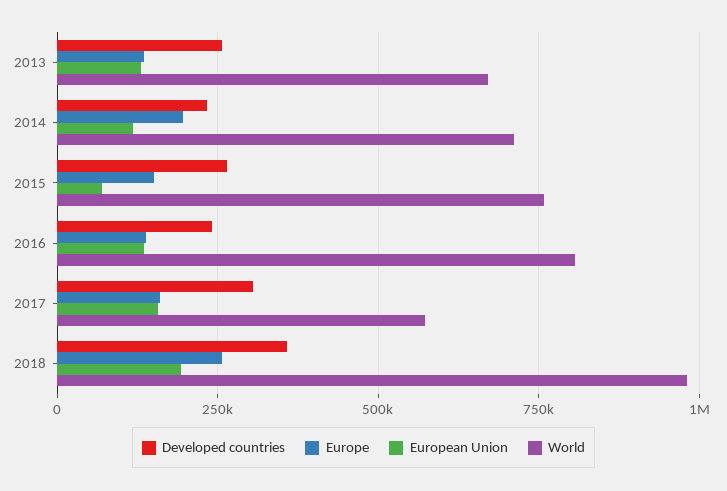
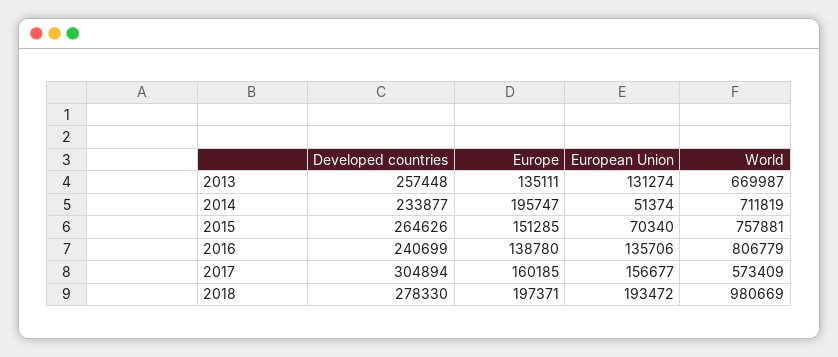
  {
    "Developed countries": {
      "2013": 257448,
      "2014": 233877,
      "2015": 264626,
      "2016": 240699,
      "2017": 304894,
-     "2018": 350000
+     "2018": 278330
    },
    "Europe": {
      "2013": 135111,
      "2014": 195747,
      "2015": 151285,
      "2016": 138780,
      "2017": 160185,
-     "2018": 250000
+     "2018": 197371
    },
    "European Union": {
      "2013": 131274,
-     "2014": 125000,
+     "2014": 51374,
      "2015": 70340,
      "2016": 135706,
      "2017": 156677,
      "2018": 193472
    },
    "World": {
      "2013": 669987,
      "2014": 711819,
      "2015": 757881,
      "2016": 806779,
      "2017": 573409,
      "2018": 980669
    }
  }

